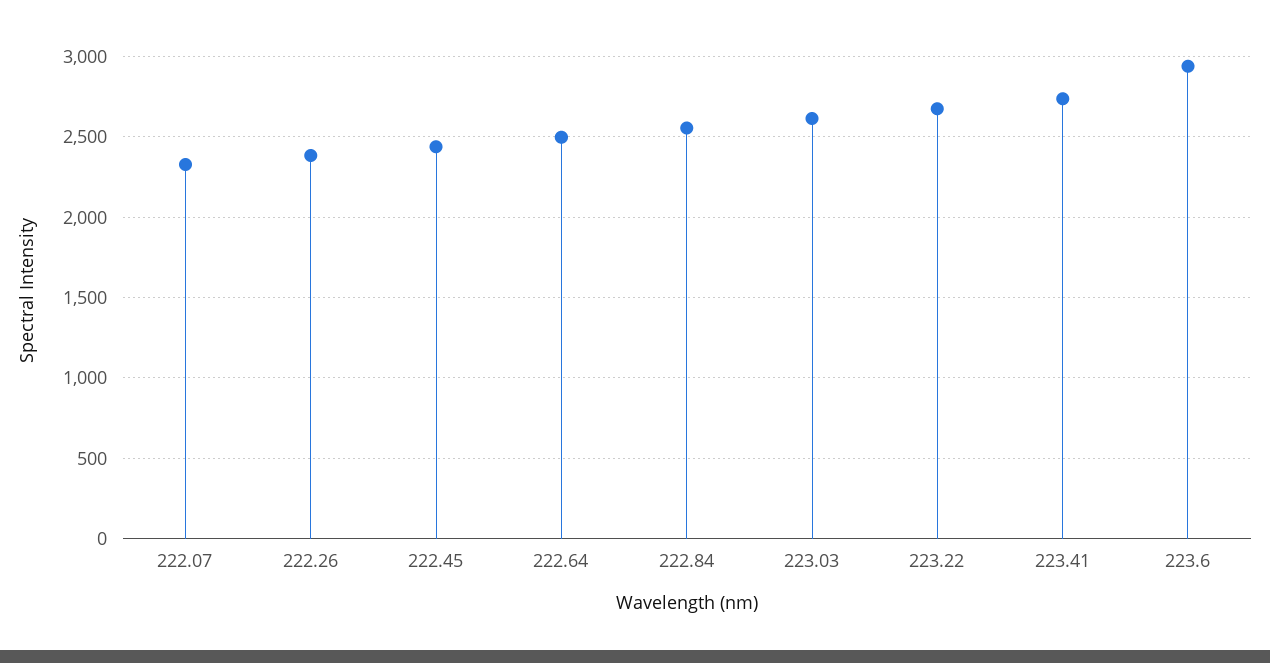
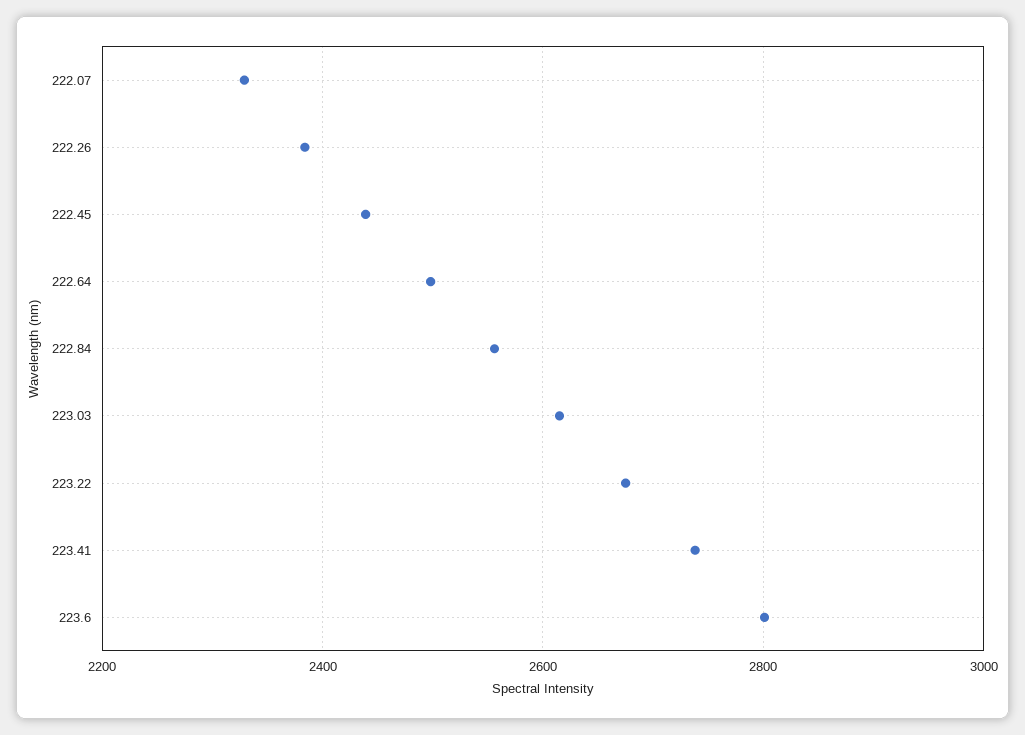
  {
    "222.07": 2320,
    "222.26": 2380,
    "222.45": 2440,
    "222.64": 2500,
    "222.84": 2560,
    "223.03": 2620,
    "223.22": 2680,
    "223.41": 2740,
-   "223.6": 2950
+   "223.6": 2800
  }

